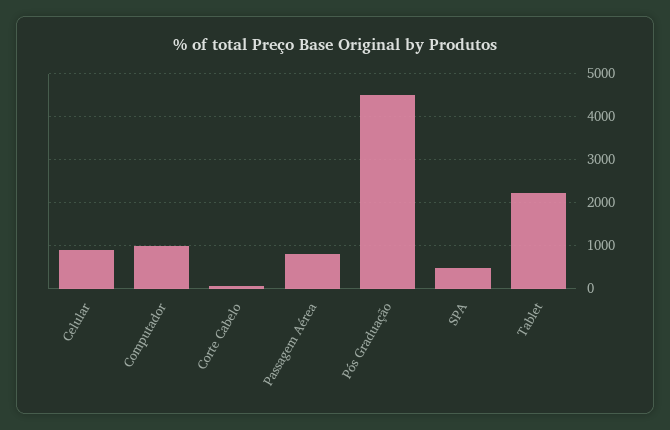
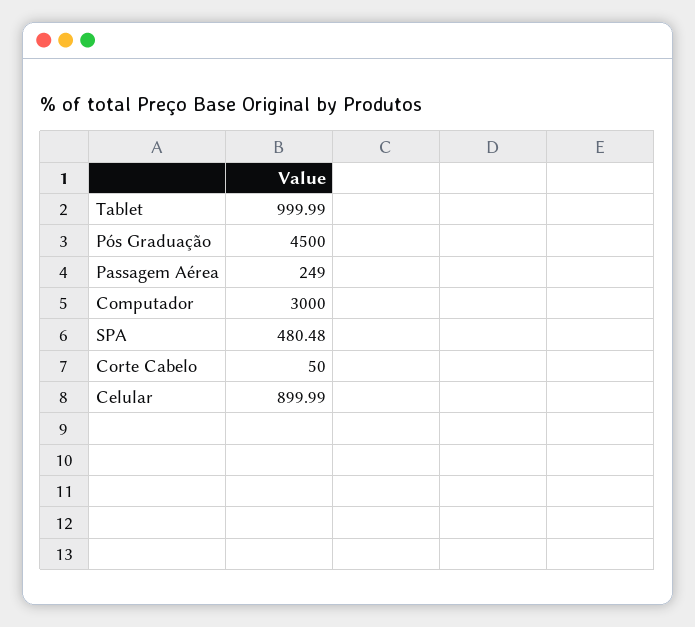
  {
    "Celular": 899.99,
-   "Computador": 1000,
+   "Computador": 3000,
    "Corte Cabelo": 50,
-   "Passagem Aérea": 800,
+   "Passagem Aérea": 249,
    "Pós Graduação": 4500,
    "SPA": 480.48,
-   "Tablet": 2200
+   "Tablet": 999.99
  }

